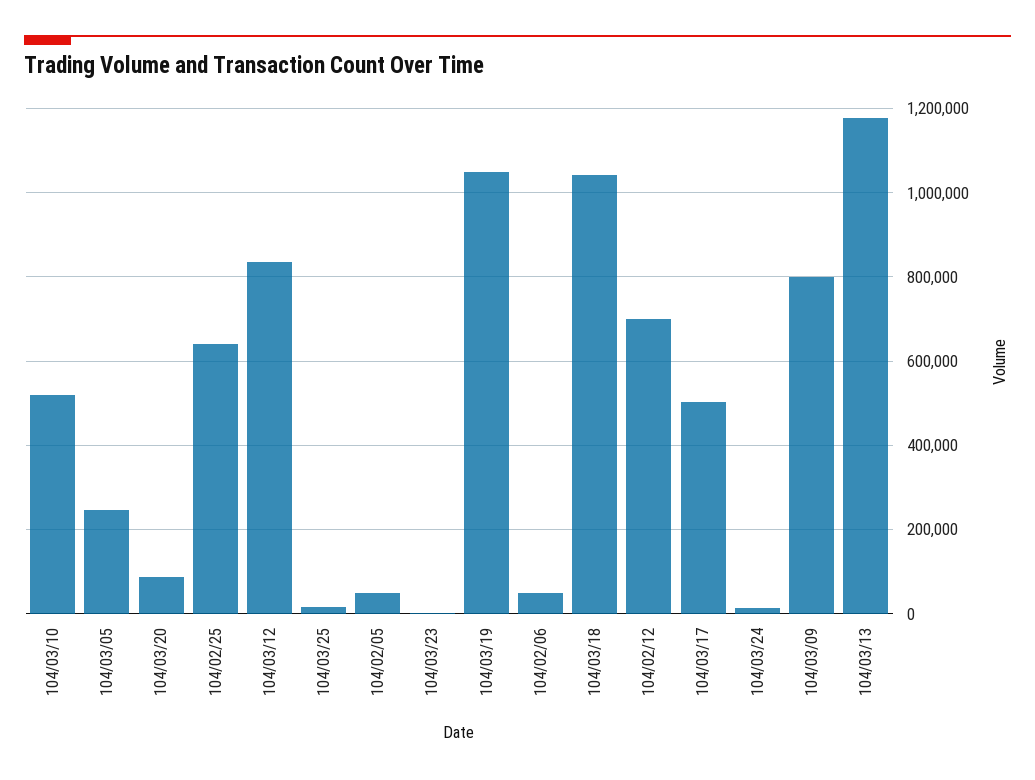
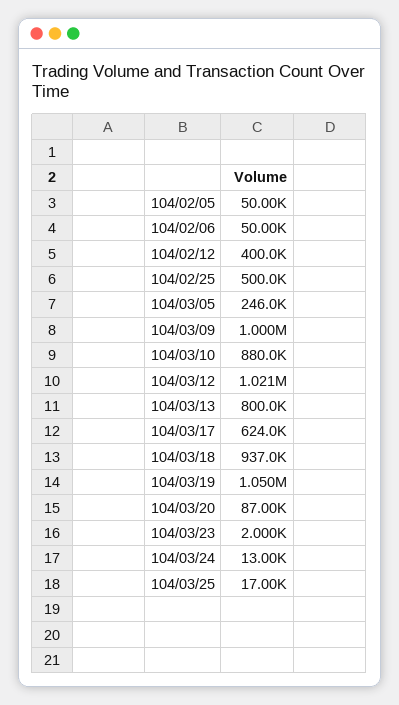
  {
-   "104/03/10": 520000,
+   "104/03/10": 880000,
    "104/03/05": 246000,
    "104/03/20": 87000,
-   "104/02/25": 640000,
+   "104/02/25": 500000,
-   "104/03/12": 840000,
+   "104/03/12": 1021000,
    "104/03/25": 17000,
    "104/02/05": 50000,
    "104/03/23": 2000,
    "104/03/19": 1050000,
    "104/02/06": 50000,
-   "104/03/18": 1040000,
+   "104/03/18": 937000,
-   "104/02/12": 700000,
+   "104/02/12": 400000,
-   "104/03/17": 500000,
+   "104/03/17": 624000,
    "104/03/24": 13000,
-   "104/03/09": 800000,
+   "104/03/09": 1000000,
-   "104/03/13": 1180000
+   "104/03/13": 800000
  }

